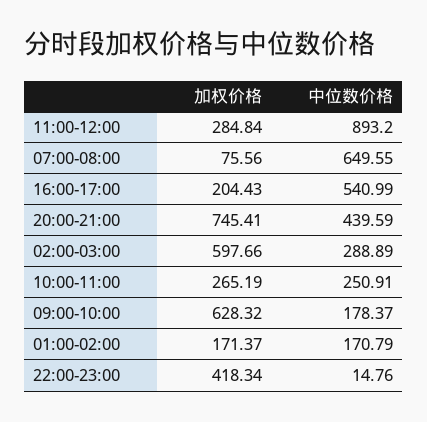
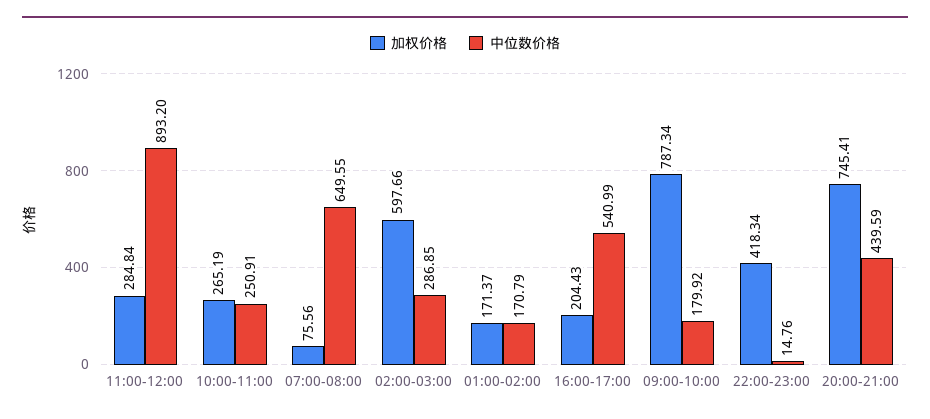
  {
    "加权价格": {
      "11:00-12:00": 284.84,
      "07:00-08:00": 75.56,
      "16:00-17:00": 204.43,
      "20:00-21:00": 745.41,
      "02:00-03:00": 597.66,
      "10:00-11:00": 265.19,
-     "09:00-10:00": 628.32,
+     "09:00-10:00": 787.34,
      "01:00-02:00": 171.37,
      "22:00-23:00": 418.34
    },
    "中位数价格": {
      "11:00-12:00": 893.2,
      "07:00-08:00": 649.55,
      "16:00-17:00": 540.99,
      "20:00-21:00": 439.59,
-     "02:00-03:00": 288.89,
+     "02:00-03:00": 286.85,
      "10:00-11:00": 250.91,
-     "09:00-10:00": 178.37,
+     "09:00-10:00": 179.92,
      "01:00-02:00": 170.79,
      "22:00-23:00": 14.76
    }
  }

